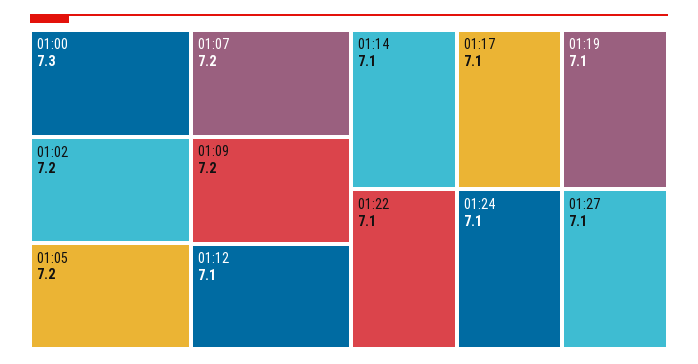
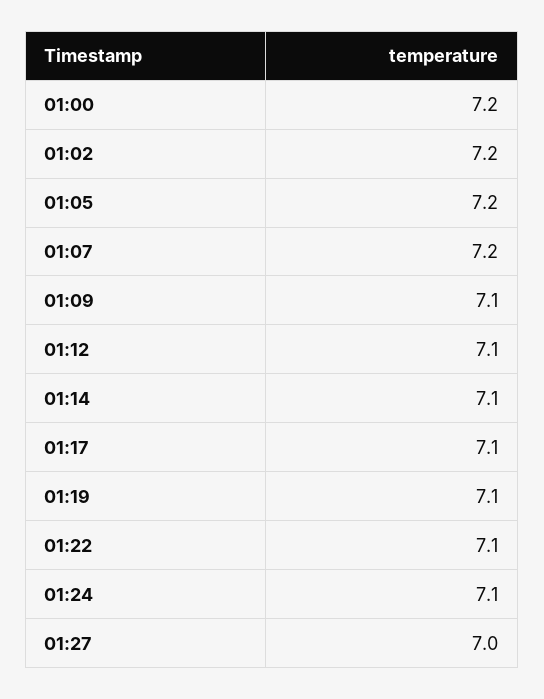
  {
-   "01:00": 7.3,
+   "01:00": 7.2,
    "01:02": 7.2,
    "01:05": 7.2,
    "01:07": 7.2,
-   "01:09": 7.2,
+   "01:09": 7.1,
    "01:12": 7.1,
    "01:14": 7.1,
    "01:17": 7.1,
    "01:19": 7.1,
    "01:22": 7.1,
    "01:24": 7.1,
-   "01:27": 7.1
+   "01:27": 7
  }

